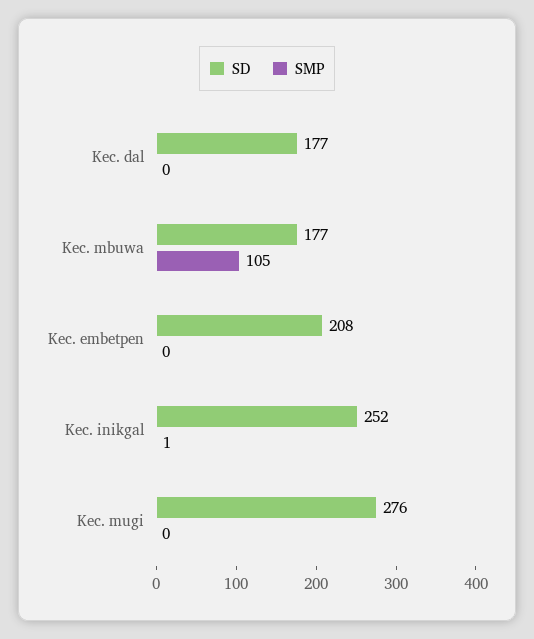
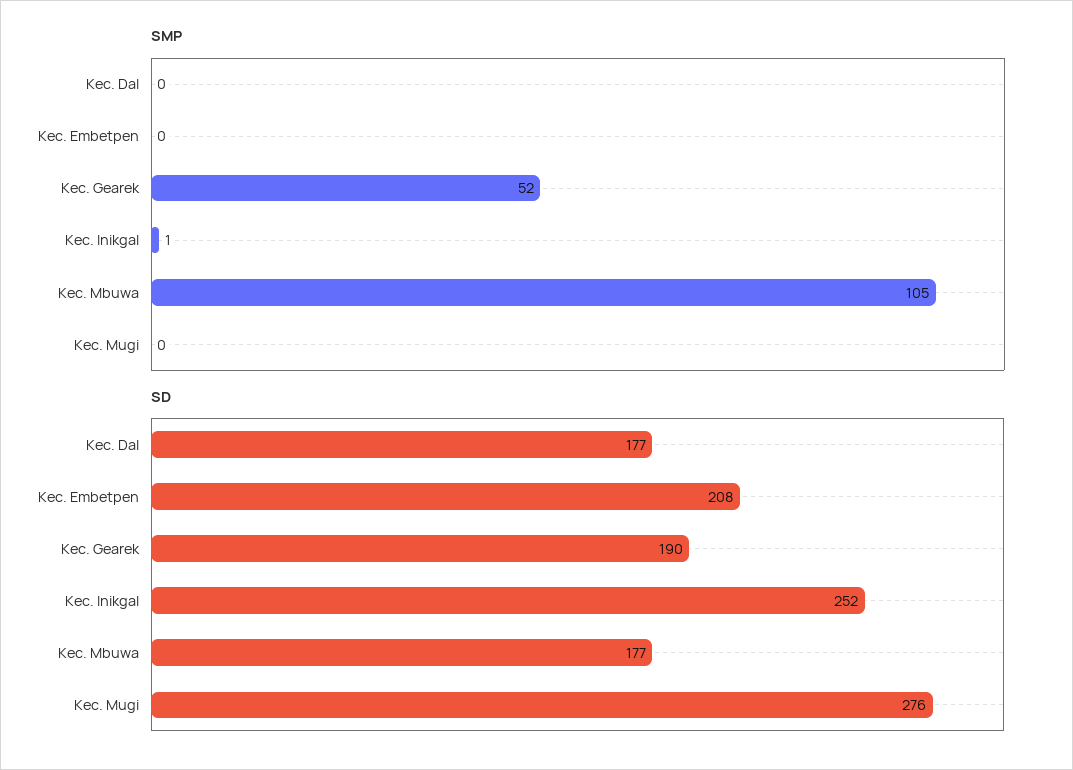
  {
    "SD": {
      "Kec. dal": 177,
      "Kec. mbuwa": 177,
      "Kec. embetpen": 208,
      "Kec. inikgal": 252,
-     "Kec. mugi": 276
+     "Kec. mugi": 276,
+     "Kec. Gearek": 190
    },
    "SMP": {
      "Kec. dal": 0,
      "Kec. mbuwa": 105,
      "Kec. embetpen": 0,
      "Kec. inikgal": 1,
-     "Kec. mugi": 0
+     "Kec. mugi": 0,
+     "Kec. Gearek": 52
    }
  }

